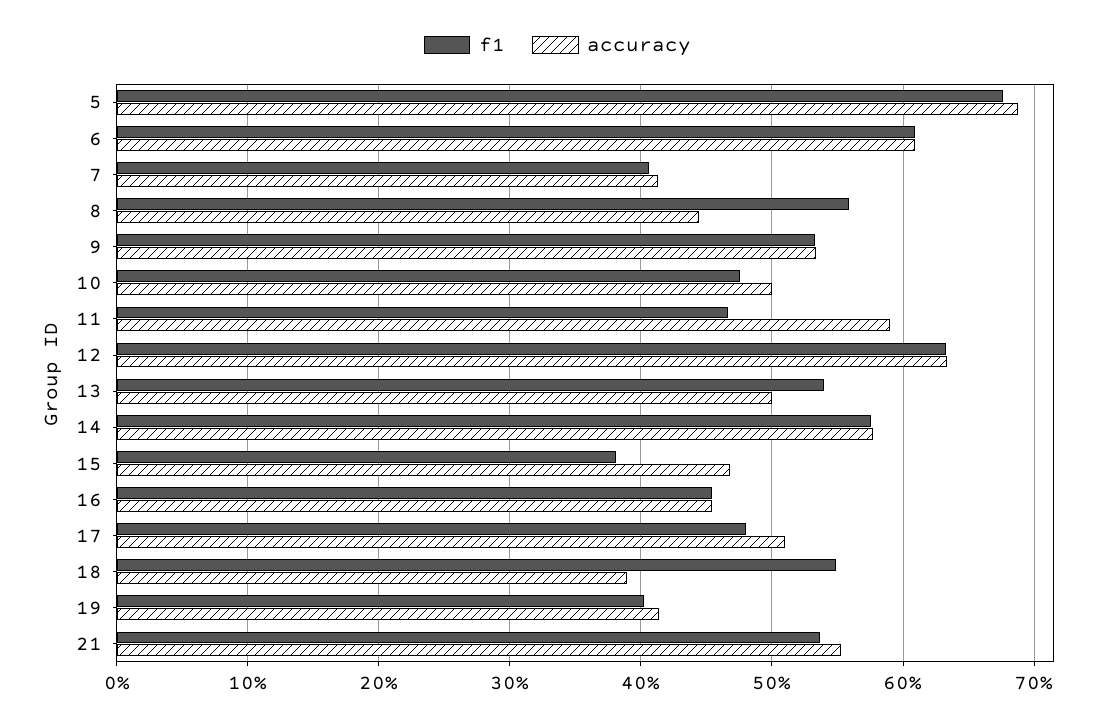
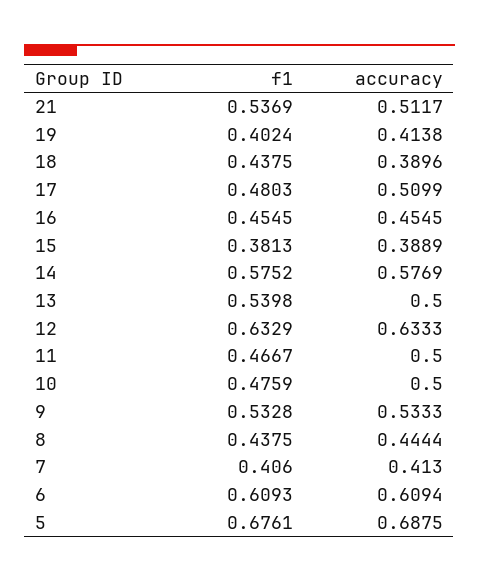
  {
    "f1": {
      "5": 0.6761,
      "6": 0.6093,
      "7": 0.406,
-     "8": 0.56,
+     "8": 0.4375,
      "9": 0.5328,
      "10": 0.4759,
      "11": 0.4667,
      "12": 0.6329,
      "13": 0.5398,
      "14": 0.5752,
      "15": 0.3813,
      "16": 0.4545,
      "17": 0.4803,
-     "18": 0.55,
+     "18": 0.4375,
      "19": 0.4024,
      "21": 0.5369
    },
    "accuracy": {
      "5": 0.6875,
      "6": 0.6094,
      "7": 0.413,
      "8": 0.4444,
      "9": 0.5333,
      "10": 0.5,
-     "11": 0.59,
+     "11": 0.5,
      "12": 0.6333,
      "13": 0.5,
      "14": 0.5769,
-     "15": 0.47,
+     "15": 0.3889,
      "16": 0.4545,
      "17": 0.5099,
      "18": 0.3896,
      "19": 0.4138,
-     "21": 0.55
+     "21": 0.5117
    }
  }

